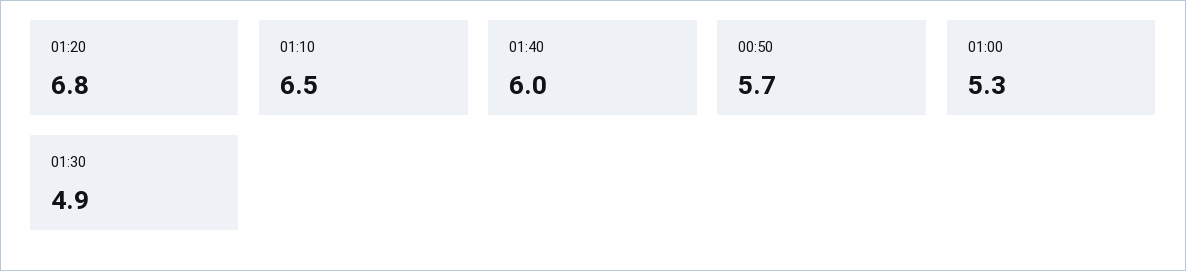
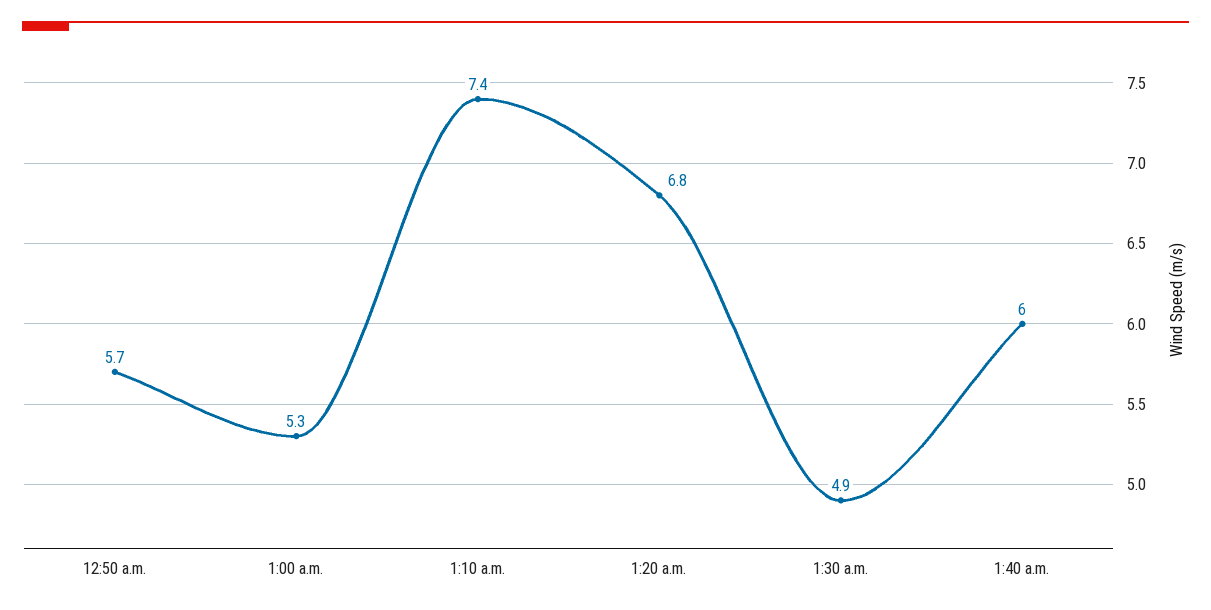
  {
    "01:20": 6.8,
-   "01:10": 6.5,
+   "01:10": 7.4,
    "01:40": 6,
    "00:50": 5.7,
    "01:00": 5.3,
    "01:30": 4.9
  }

